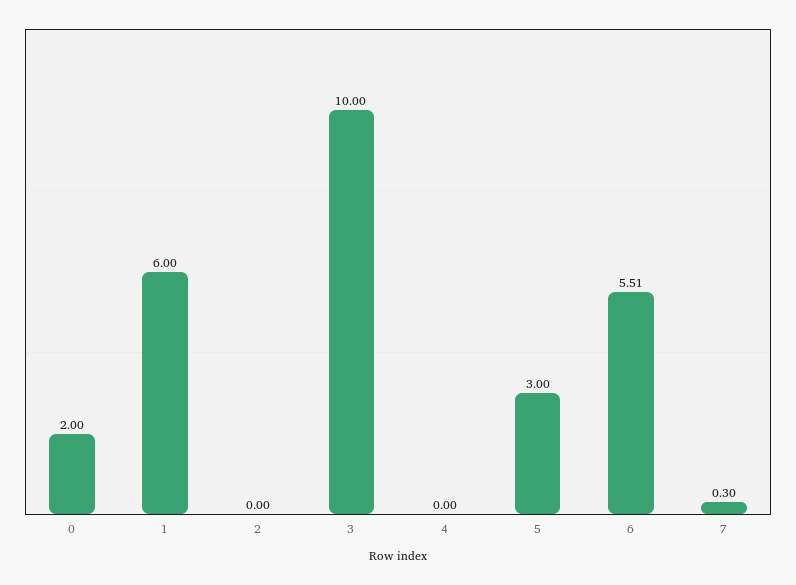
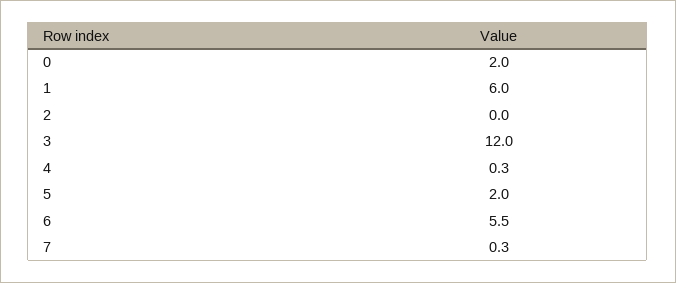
  {
    "0": 2,
    "1": 6,
    "2": 0,
-   "3": 10,
+   "3": 12,
-   "4": 0,
+   "4": 0.3,
-   "5": 3,
+   "5": 2,
    "6": 5.51,
    "7": 0.3
  }

